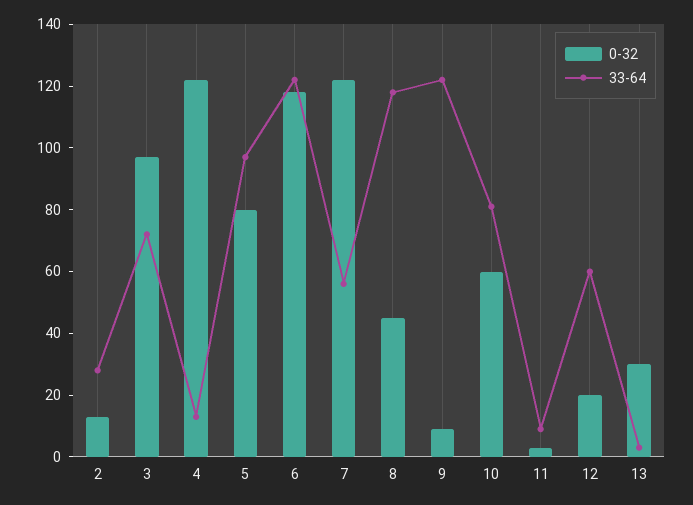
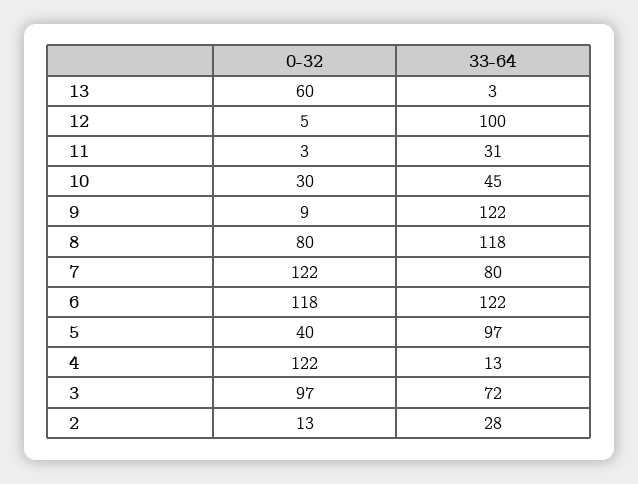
  {
    "0-32": {
      "2": 13,
      "3": 97,
      "4": 122,
-     "5": 80,
+     "5": 40,
      "6": 118,
      "7": 122,
-     "8": 45,
+     "8": 80,
      "9": 9,
-     "10": 60,
+     "10": 30,
      "11": 3,
-     "12": 20,
+     "12": 5,
-     "13": 30
+     "13": 60
    },
    "33-64": {
      "2": 28,
      "3": 72,
      "4": 13,
      "5": 97,
      "6": 122,
-     "7": 55,
+     "7": 80,
      "8": 118,
      "9": 122,
-     "10": 80,
+     "10": 45,
-     "11": 10,
+     "11": 31,
-     "12": 60,
+     "12": 100,
      "13": 3
    }
  }

